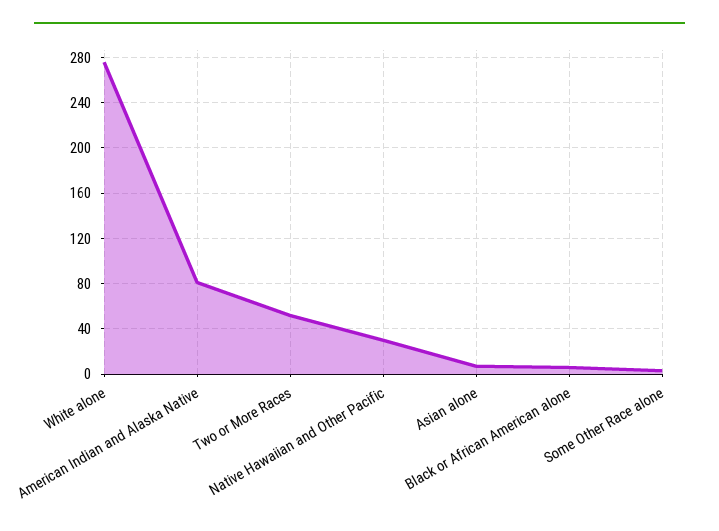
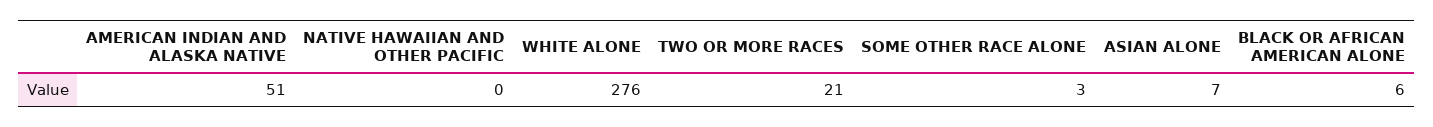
  {
    "White alone": 276,
-   "American Indian and Alaska Native": 80,
+   "American Indian and Alaska Native": 51,
-   "Two or More Races": 50,
+   "Two or More Races": 21,
-   "Native Hawaiian and Other Pacific": 30,
+   "Native Hawaiian and Other Pacific": 0,
    "Asian alone": 7,
    "Black or African American alone": 6,
    "Some Other Race alone": 3
  }

